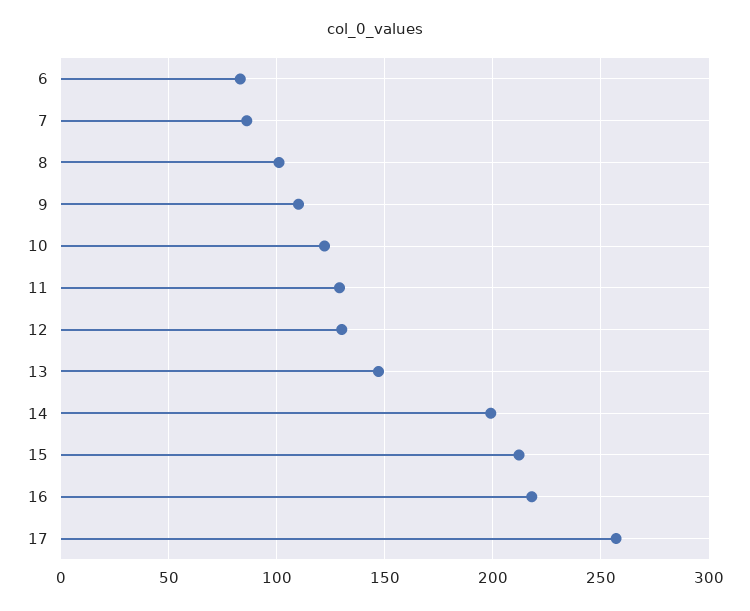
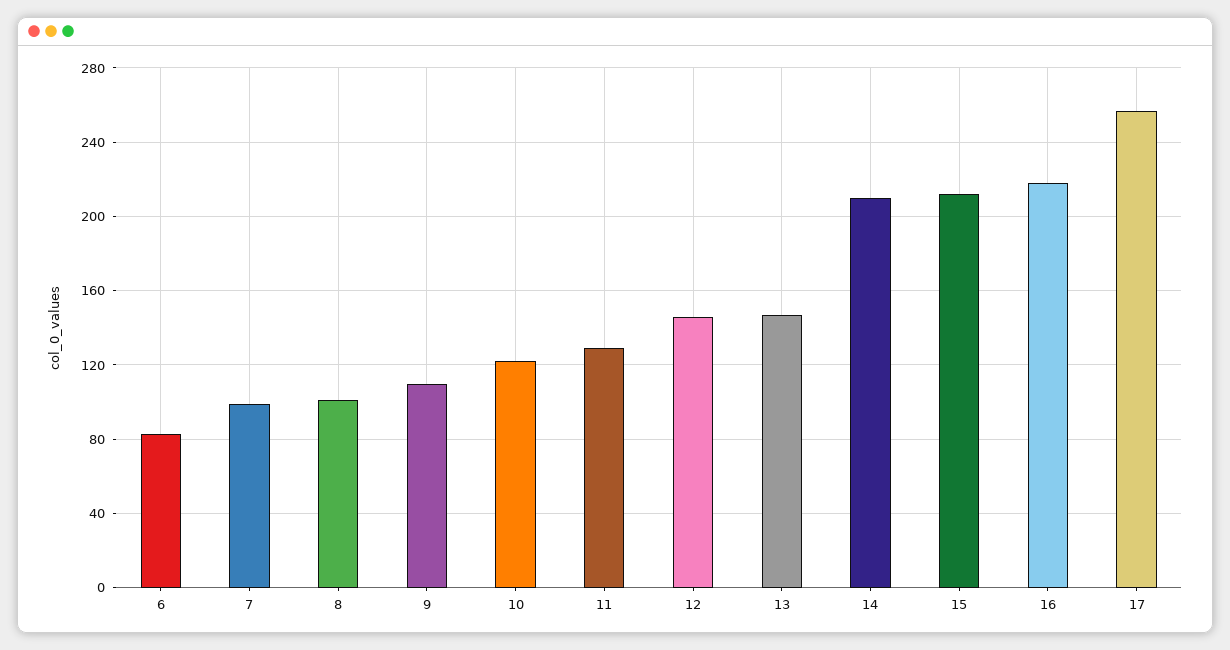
  {
    "6": 85,
-   "7": 85,
+   "7": 100,
    "8": 100,
    "9": 110,
    "10": 120,
    "11": 130,
-   "12": 130,
+   "12": 145,
    "13": 145,
-   "14": 200,
+   "14": 210,
    "15": 210,
    "16": 220,
    "17": 255
  }

